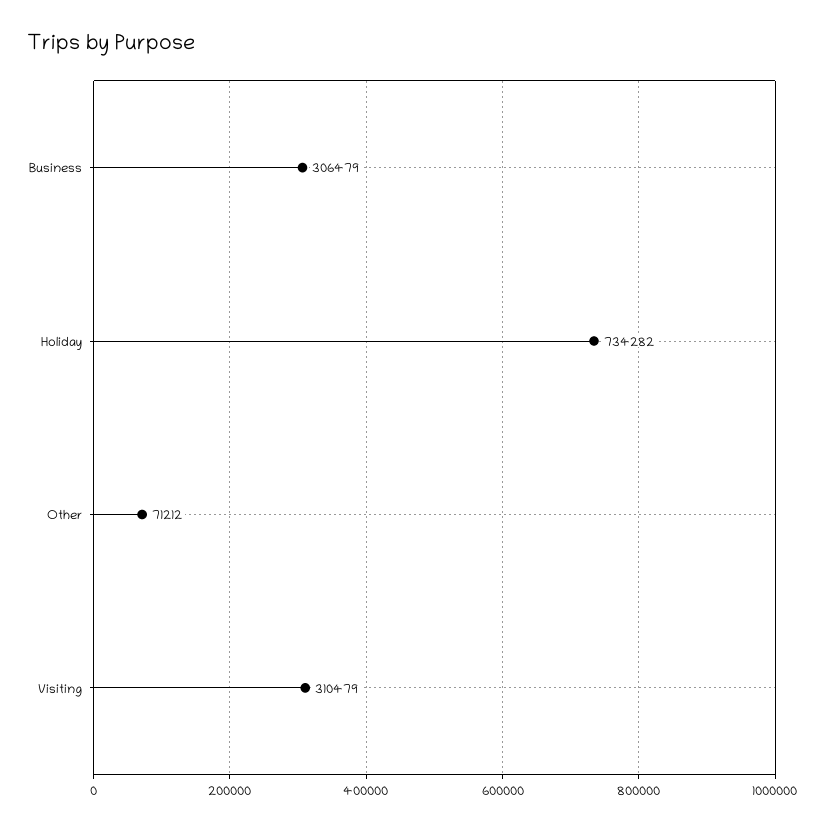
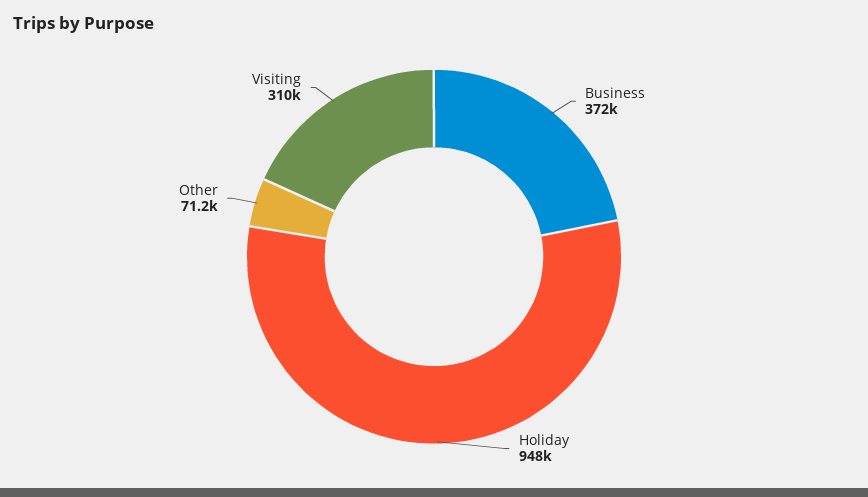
  {
-   "Business": 306479,
+   "Business": 372000,
-   "Holiday": 734282,
+   "Holiday": 948000,
    "Other": 71212,
    "Visiting": 310479
  }

